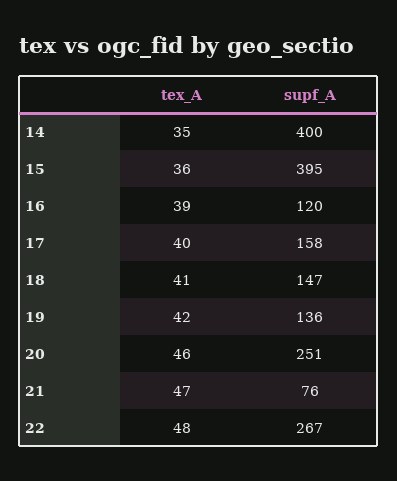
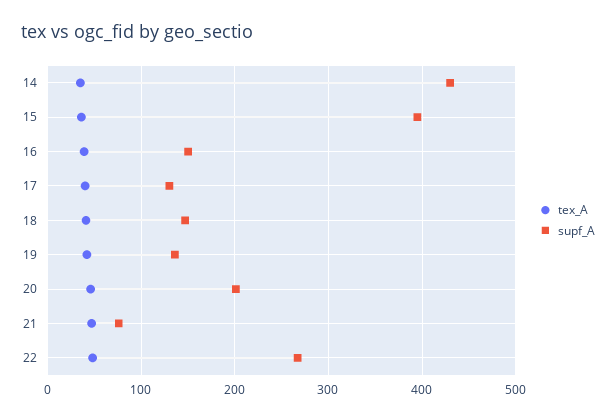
  {
    "tex_A": {
      "14": 35,
      "15": 36,
      "16": 39,
      "17": 40,
      "18": 41,
      "19": 42,
      "20": 46,
      "21": 47,
      "22": 48
    },
    "supf_A": {
-     "14": 400,
+     "14": 430,
      "15": 395,
-     "16": 120,
+     "16": 150,
-     "17": 158,
+     "17": 130,
      "18": 147,
      "19": 136,
-     "20": 251,
+     "20": 200,
      "21": 76,
      "22": 267
    }
  }

